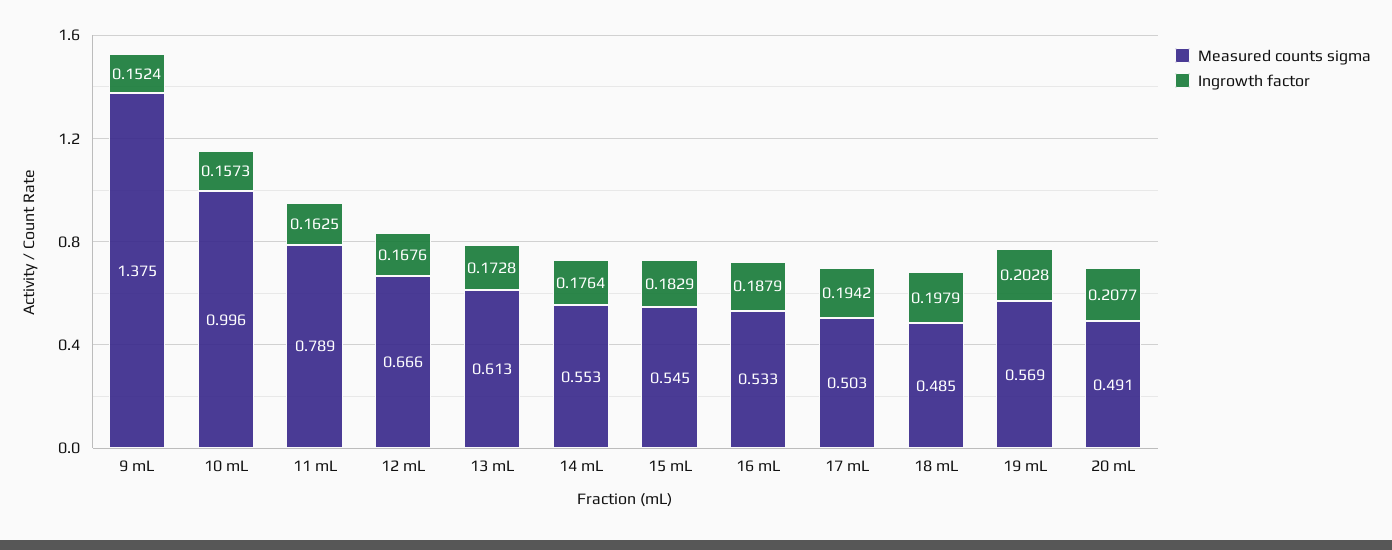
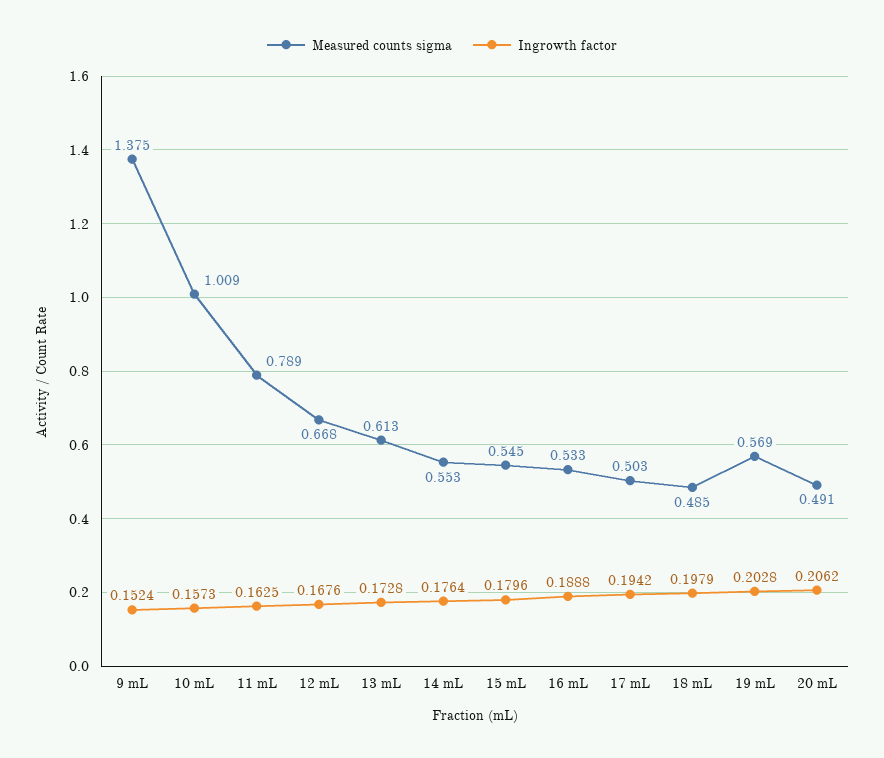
  {
    "Measured counts sigma": {
      "9 mL": 1.375,
-     "10 mL": 0.996,
+     "10 mL": 1.009,
      "11 mL": 0.789,
-     "12 mL": 0.666,
+     "12 mL": 0.668,
      "13 mL": 0.613,
      "14 mL": 0.553,
      "15 mL": 0.545,
      "16 mL": 0.533,
      "17 mL": 0.503,
      "18 mL": 0.485,
      "19 mL": 0.569,
      "20 mL": 0.491
    },
    "Ingrowth factor": {
      "9 mL": 0.1524,
      "10 mL": 0.1573,
      "11 mL": 0.1625,
      "12 mL": 0.1676,
      "13 mL": 0.1728,
      "14 mL": 0.1764,
-     "15 mL": 0.1829,
+     "15 mL": 0.1796,
-     "16 mL": 0.1879,
+     "16 mL": 0.1888,
      "17 mL": 0.1942,
      "18 mL": 0.1979,
      "19 mL": 0.2028,
-     "20 mL": 0.2077
+     "20 mL": 0.2062
    }
  }

